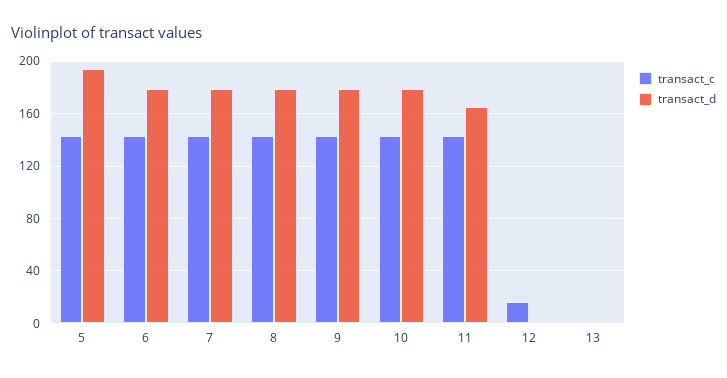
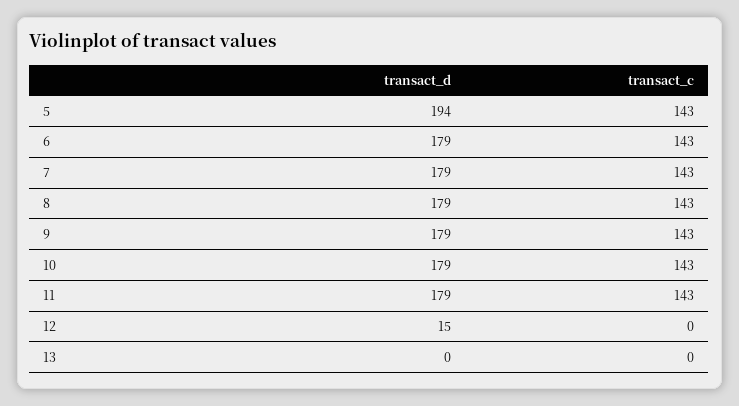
  {
    "transact_c": {
      "5": 143,
      "6": 143,
      "7": 143,
      "8": 143,
      "9": 143,
      "10": 143,
      "11": 143,
-     "12": 15,
+     "12": 0,
      "13": 0
    },
    "transact_d": {
      "5": 194,
      "6": 179,
      "7": 179,
      "8": 179,
      "9": 179,
      "10": 179,
-     "11": 165,
+     "11": 179,
-     "12": 0,
+     "12": 15,
      "13": 0
    }
  }

